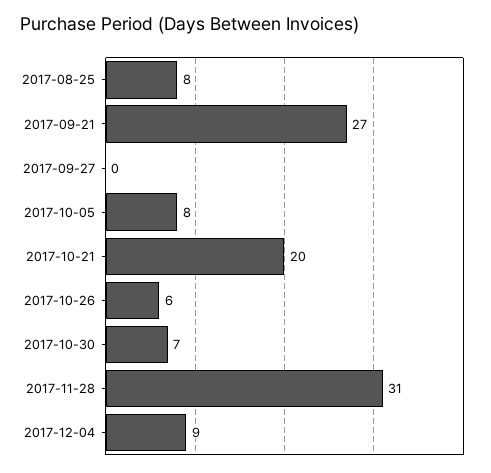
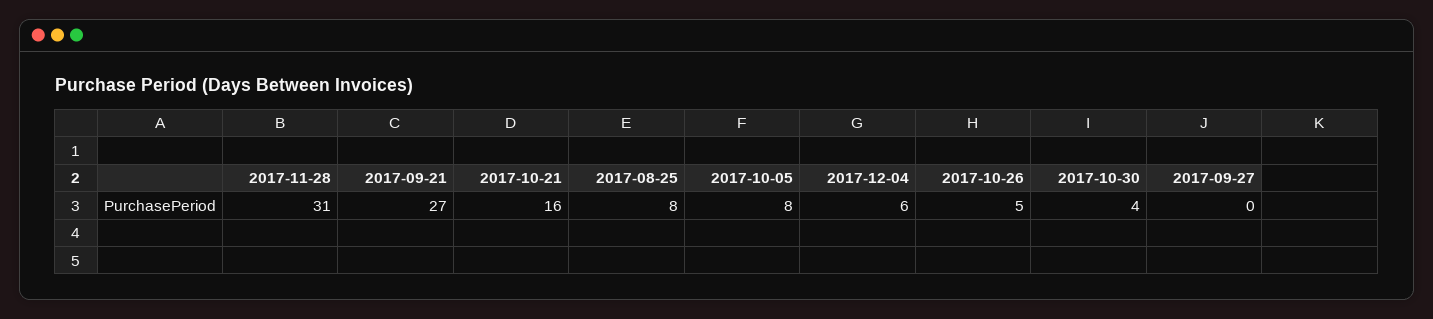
  {
    "2017-08-25": 8,
    "2017-09-21": 27,
    "2017-09-27": 0,
    "2017-10-05": 8,
-   "2017-10-21": 20,
+   "2017-10-21": 16,
-   "2017-10-26": 6,
+   "2017-10-26": 5,
-   "2017-10-30": 7,
+   "2017-10-30": 4,
    "2017-11-28": 31,
-   "2017-12-04": 9
+   "2017-12-04": 6
  }

